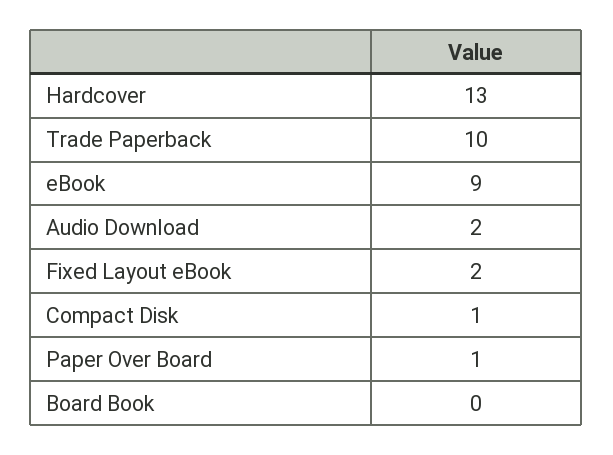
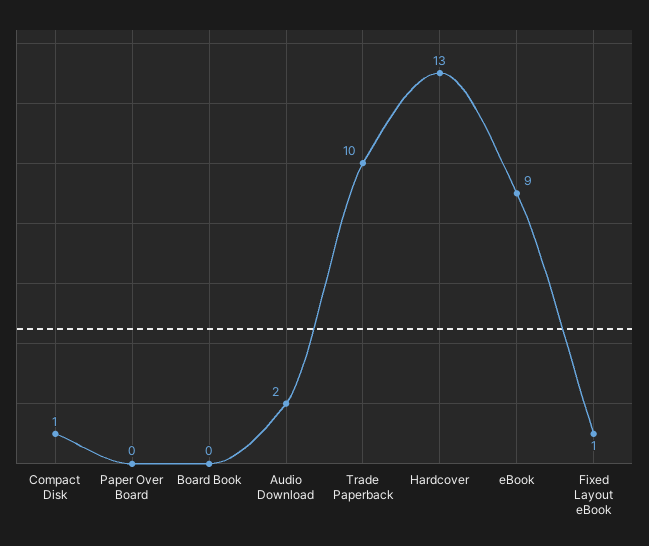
  {
    "Hardcover": 13,
    "Trade Paperback": 10,
    "eBook": 9,
    "Audio Download": 2,
-   "Fixed Layout eBook": 2,
+   "Fixed Layout eBook": 1,
    "Compact Disk": 1,
-   "Paper Over Board": 1,
+   "Paper Over Board": 0,
    "Board Book": 0
  }

